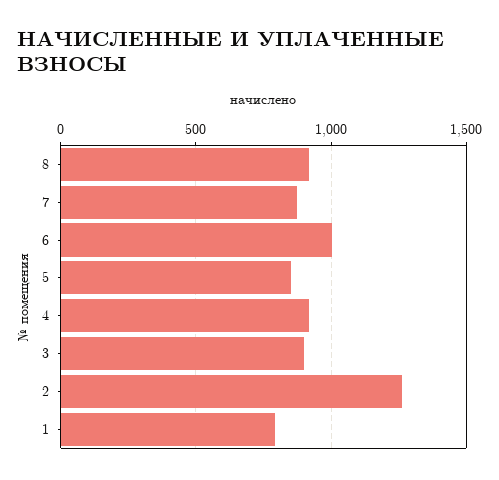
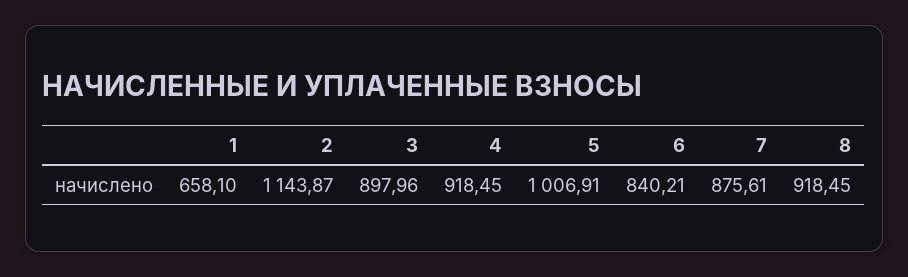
  {
    "8": 918.45,
    "7": 875.61,
-   "6": 1000,
+   "6": 840.21,
-   "5": 850,
+   "5": 1006.91,
    "4": 918.45,
    "3": 897.96,
-   "2": 1250,
+   "2": 1143.87,
-   "1": 800
+   "1": 658.1
  }

